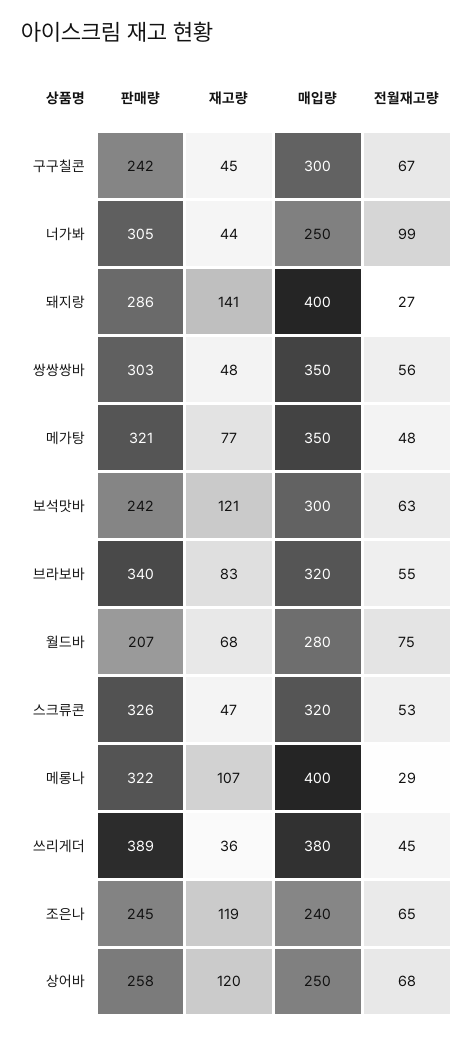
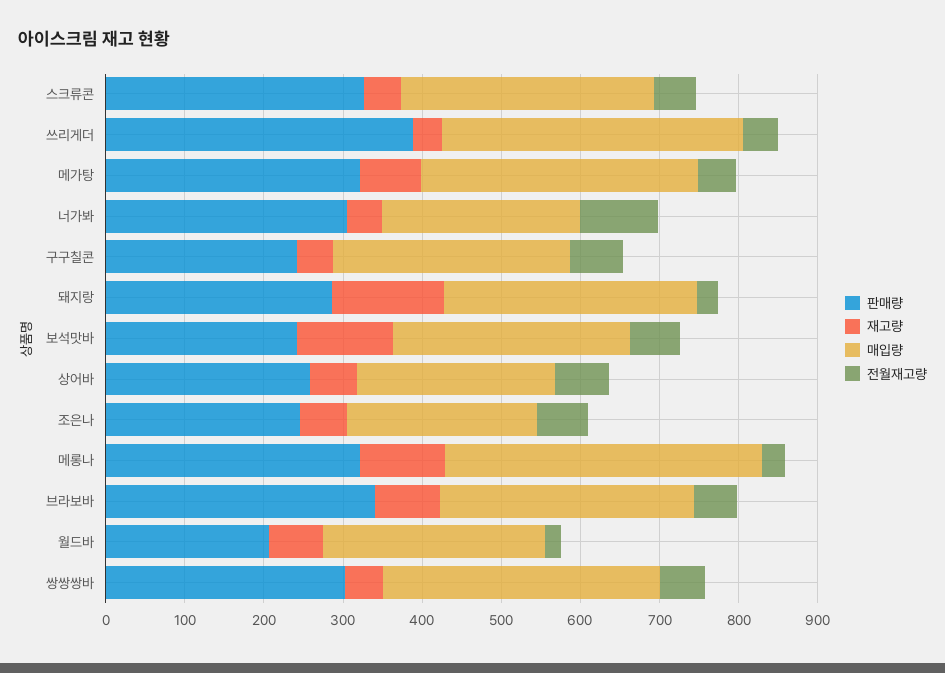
  {
    "판매량": {
      "구구칠콘": 242,
      "너가봐": 305,
      "돼지랑": 286,
      "쌍쌍쌍바": 303,
      "메가탕": 321,
      "보석맛바": 242,
      "브라보바": 340,
      "월드바": 207,
      "스크류콘": 326,
      "메롱나": 322,
      "쓰리게더": 389,
      "조은나": 245,
      "상어바": 258
    },
    "재고량": {
      "구구칠콘": 45,
      "너가봐": 44,
      "돼지랑": 141,
      "쌍쌍쌍바": 48,
      "메가탕": 77,
      "보석맛바": 121,
      "브라보바": 83,
      "월드바": 68,
      "스크류콘": 47,
      "메롱나": 107,
      "쓰리게더": 36,
-     "조은나": 119,
+     "조은나": 60,
-     "상어바": 120
+     "상어바": 60
    },
    "매입량": {
      "구구칠콘": 300,
      "너가봐": 250,
-     "돼지랑": 400,
+     "돼지랑": 320,
      "쌍쌍쌍바": 350,
      "메가탕": 350,
      "보석맛바": 300,
      "브라보바": 320,
      "월드바": 280,
      "스크류콘": 320,
      "메롱나": 400,
      "쓰리게더": 380,
      "조은나": 240,
      "상어바": 250
    },
    "전월재고량": {
      "구구칠콘": 67,
      "너가봐": 99,
      "돼지랑": 27,
      "쌍쌍쌍바": 56,
      "메가탕": 48,
      "보석맛바": 63,
      "브라보바": 55,
-     "월드바": 75,
+     "월드바": 20,
      "스크류콘": 53,
      "메롱나": 29,
      "쓰리게더": 45,
      "조은나": 65,
      "상어바": 68
    }
  }

